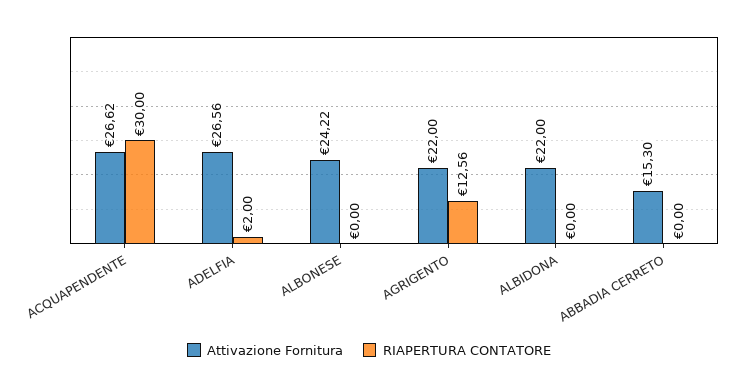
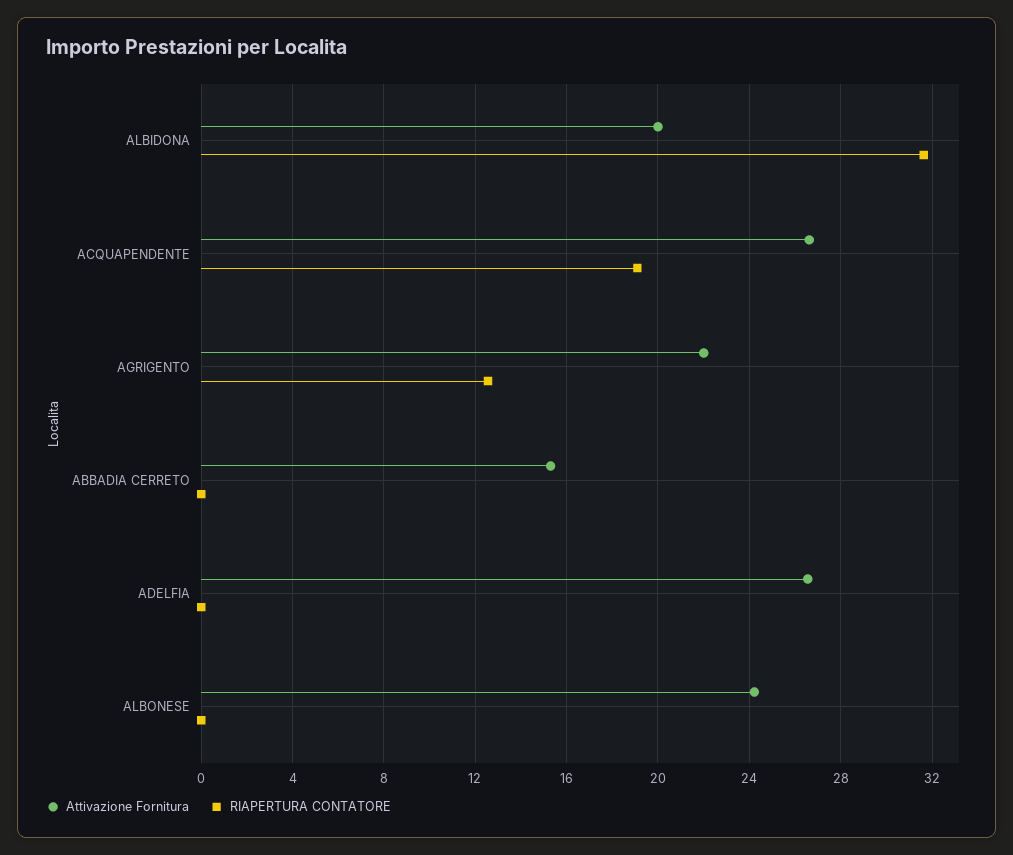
  {
    "Attivazione Fornitura": {
      "ACQUAPENDENTE": 26.62,
      "ADELFIA": 26.56,
      "ALBONESE": 24.22,
      "AGRIGENTO": 22,
-     "ALBIDONA": 22,
+     "ALBIDONA": 20,
      "ABBADIA CERRETO": 15.3
    },
    "RIAPERTURA CONTATORE": {
-     "ACQUAPENDENTE": 30,
+     "ACQUAPENDENTE": 19,
-     "ADELFIA": 2,
+     "ADELFIA": 0,
      "ALBONESE": 0,
      "AGRIGENTO": 12.56,
-     "ALBIDONA": 0,
+     "ALBIDONA": 31.5,
      "ABBADIA CERRETO": 0
    }
  }

